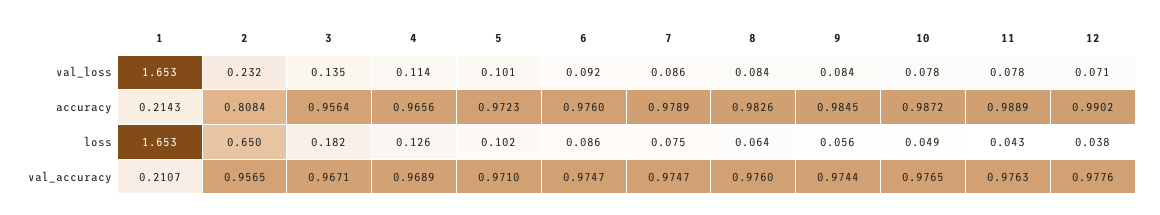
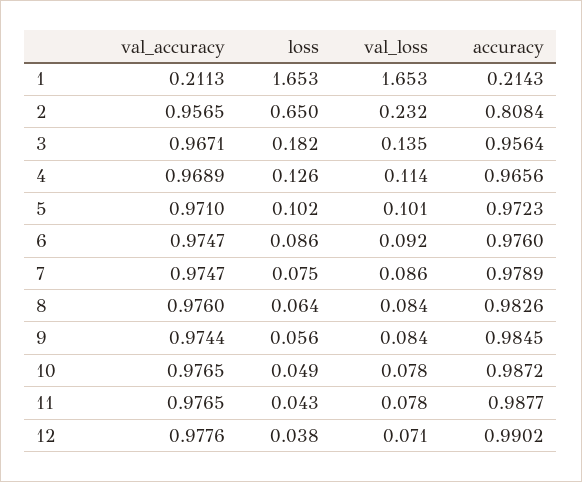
  {
    "1": {
      "val_loss": 1.653,
      "accuracy": 0.2143,
      "loss": 1.653,
-     "val_accuracy": 0.2107
+     "val_accuracy": 0.2113
    },
    "2": {
      "val_loss": 0.232,
      "accuracy": 0.8084,
      "loss": 0.65,
      "val_accuracy": 0.9565
    },
    "3": {
      "val_loss": 0.135,
      "accuracy": 0.9564,
      "loss": 0.182,
      "val_accuracy": 0.9671
    },
    "4": {
      "val_loss": 0.114,
      "accuracy": 0.9656,
      "loss": 0.126,
      "val_accuracy": 0.9689
    },
    "5": {
      "val_loss": 0.101,
      "accuracy": 0.9723,
      "loss": 0.102,
      "val_accuracy": 0.971
    },
    "6": {
      "val_loss": 0.092,
      "accuracy": 0.976,
      "loss": 0.086,
      "val_accuracy": 0.9747
    },
    "7": {
      "val_loss": 0.086,
      "accuracy": 0.9789,
      "loss": 0.075,
      "val_accuracy": 0.9747
    },
    "8": {
      "val_loss": 0.084,
      "accuracy": 0.9826,
      "loss": 0.064,
      "val_accuracy": 0.976
    },
    "9": {
      "val_loss": 0.084,
      "accuracy": 0.9845,
      "loss": 0.056,
      "val_accuracy": 0.9744
    },
    "10": {
      "val_loss": 0.078,
      "accuracy": 0.9872,
      "loss": 0.049,
      "val_accuracy": 0.9765
    },
    "11": {
      "val_loss": 0.078,
-     "accuracy": 0.9889,
+     "accuracy": 0.9877,
      "loss": 0.043,
-     "val_accuracy": 0.9763
+     "val_accuracy": 0.9765
    },
    "12": {
      "val_loss": 0.071,
      "accuracy": 0.9902,
      "loss": 0.038,
      "val_accuracy": 0.9776
    }
  }

